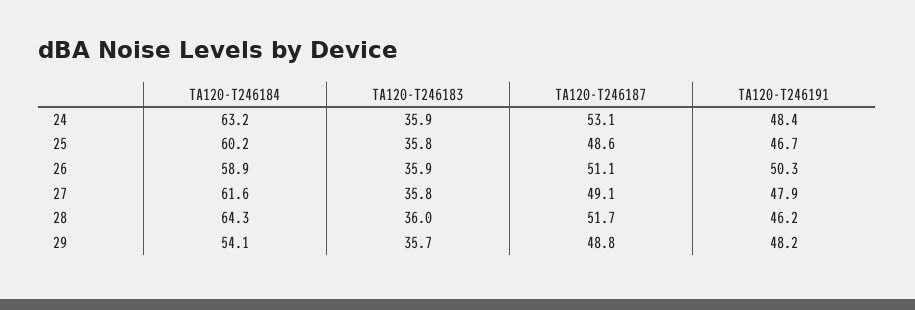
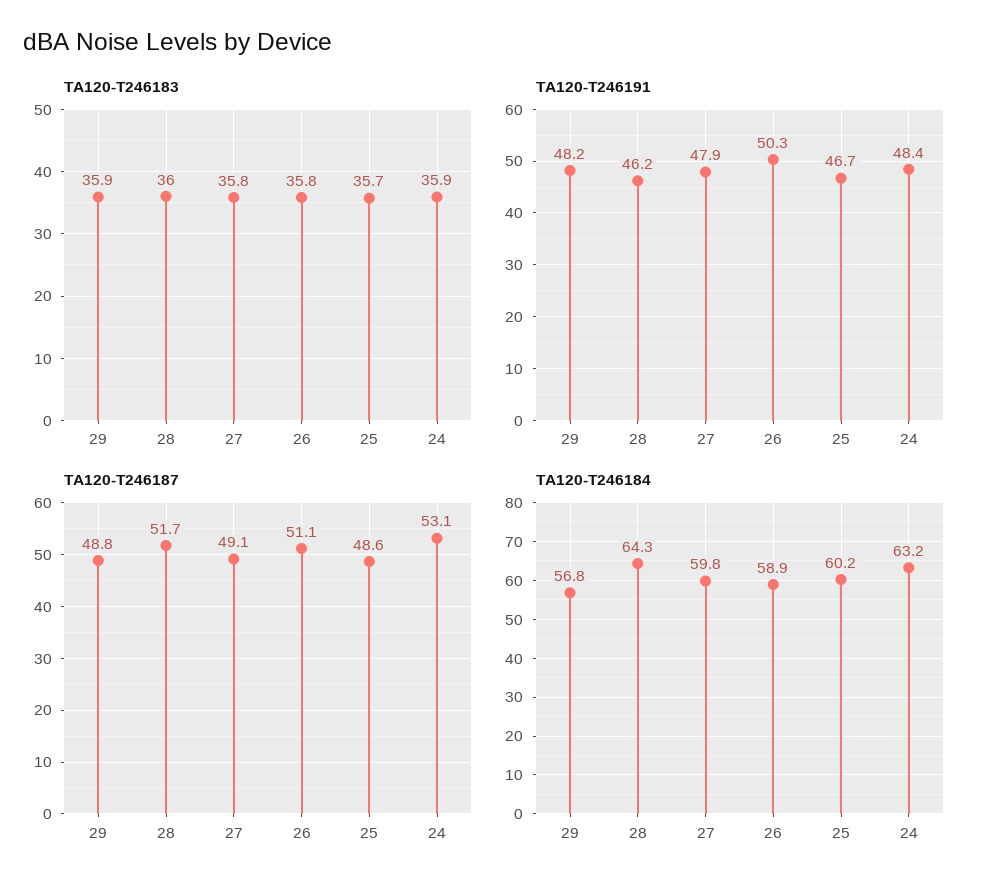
  {
    "TA120-T246184": {
      "24": 63.2,
      "25": 60.2,
      "26": 58.9,
-     "27": 61.6,
+     "27": 59.8,
      "28": 64.3,
-     "29": 54.1
+     "29": 56.8
    },
    "TA120-T246183": {
      "24": 35.9,
-     "25": 35.8,
+     "25": 35.7,
-     "26": 35.9,
+     "26": 35.8,
      "27": 35.8,
      "28": 36,
-     "29": 35.7
+     "29": 35.9
    },
    "TA120-T246187": {
      "24": 53.1,
      "25": 48.6,
      "26": 51.1,
      "27": 49.1,
      "28": 51.7,
      "29": 48.8
    },
    "TA120-T246191": {
      "24": 48.4,
      "25": 46.7,
      "26": 50.3,
      "27": 47.9,
      "28": 46.2,
      "29": 48.2
    }
  }

